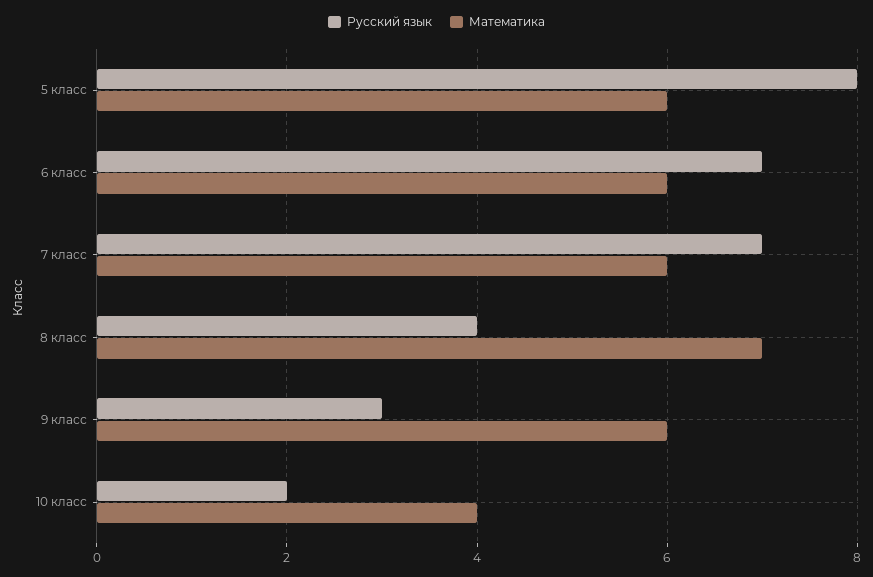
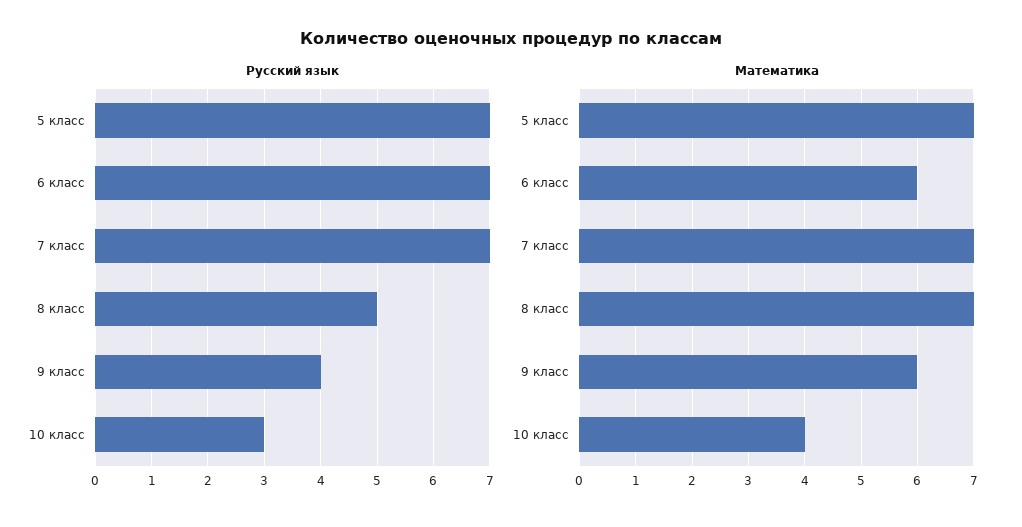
  {
    "Русский язык": {
-     "5 класс": 8,
+     "5 класс": 7,
      "6 класс": 7,
      "7 класс": 7,
-     "8 класс": 4,
+     "8 класс": 5,
-     "9 класс": 3,
+     "9 класс": 4,
-     "10 класс": 2
+     "10 класс": 3
    },
    "Математика": {
-     "5 класс": 6,
+     "5 класс": 7,
      "6 класс": 6,
-     "7 класс": 6,
+     "7 класс": 7,
      "8 класс": 7,
      "9 класс": 6,
      "10 класс": 4
    }
  }

